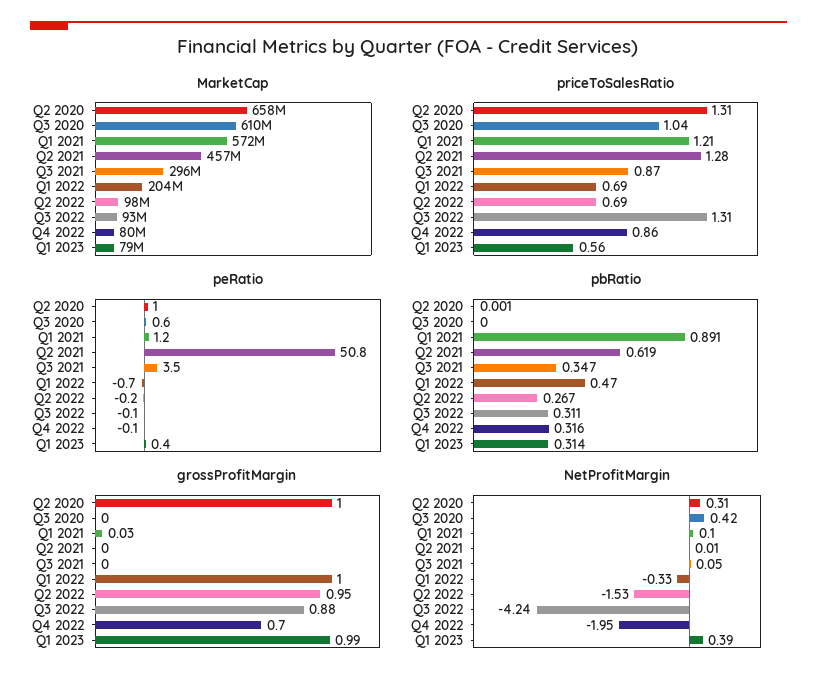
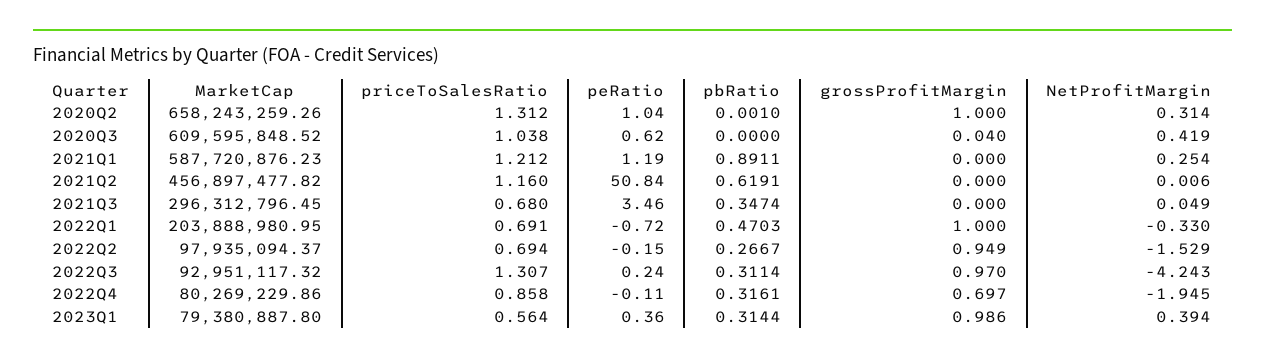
  {
    "MarketCap": {
      "Q2 2020": 658243259.26,
      "Q3 2020": 609595848.52,
-     "Q1 2021": 572000000,
+     "Q1 2021": 587720876.23,
      "Q2 2021": 456897477.82,
      "Q3 2021": 296312796.45,
      "Q1 2022": 203888980.95,
      "Q2 2022": 97935094.37,
      "Q3 2022": 92951117.32,
      "Q4 2022": 80269229.86,
      "Q1 2023": 79380887.8
    },
    "priceToSalesRatio": {
      "Q2 2020": 1.312,
      "Q3 2020": 1.038,
      "Q1 2021": 1.212,
-     "Q2 2021": 1.28,
+     "Q2 2021": 1.16,
-     "Q3 2021": 0.87,
+     "Q3 2021": 0.68,
      "Q1 2022": 0.691,
      "Q2 2022": 0.694,
      "Q3 2022": 1.307,
      "Q4 2022": 0.858,
      "Q1 2023": 0.564
    },
    "peRatio": {
      "Q2 2020": 1.04,
      "Q3 2020": 0.62,
      "Q1 2021": 1.19,
      "Q2 2021": 50.84,
      "Q3 2021": 3.46,
      "Q1 2022": -0.72,
      "Q2 2022": -0.15,
-     "Q3 2022": -0.1,
+     "Q3 2022": 0.24,
      "Q4 2022": -0.11,
      "Q1 2023": 0.36
    },
    "pbRatio": {
      "Q2 2020": 0.001,
      "Q3 2020": 0,
      "Q1 2021": 0.8911,
      "Q2 2021": 0.6191,
      "Q3 2021": 0.3474,
      "Q1 2022": 0.4703,
      "Q2 2022": 0.2667,
      "Q3 2022": 0.3114,
      "Q4 2022": 0.3161,
      "Q1 2023": 0.3144
    },
    "grossProfitMargin": {
      "Q2 2020": 1,
-     "Q3 2020": 0,
+     "Q3 2020": 0.04,
-     "Q1 2021": 0.03,
+     "Q1 2021": 0,
      "Q2 2021": 0,
      "Q3 2021": 0,
      "Q1 2022": 1,
      "Q2 2022": 0.949,
-     "Q3 2022": 0.88,
+     "Q3 2022": 0.97,
      "Q4 2022": 0.697,
      "Q1 2023": 0.986
    },
    "NetProfitMargin": {
      "Q2 2020": 0.314,
      "Q3 2020": 0.419,
-     "Q1 2021": 0.1,
+     "Q1 2021": 0.254,
      "Q2 2021": 0.006,
      "Q3 2021": 0.049,
      "Q1 2022": -0.33,
      "Q2 2022": -1.529,
      "Q3 2022": -4.243,
      "Q4 2022": -1.945,
      "Q1 2023": 0.394
    }
  }

